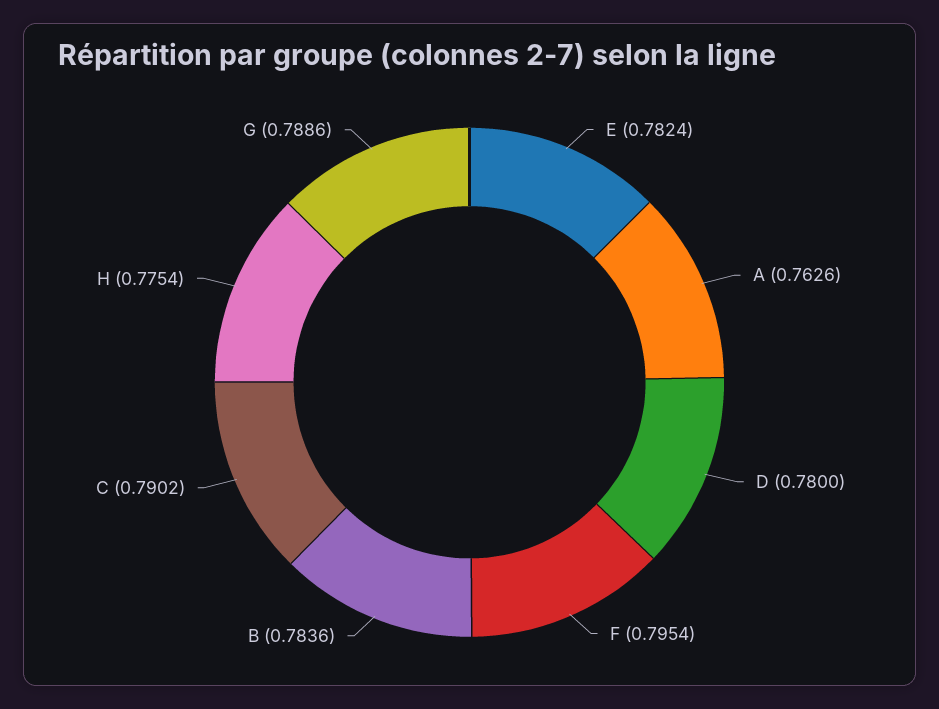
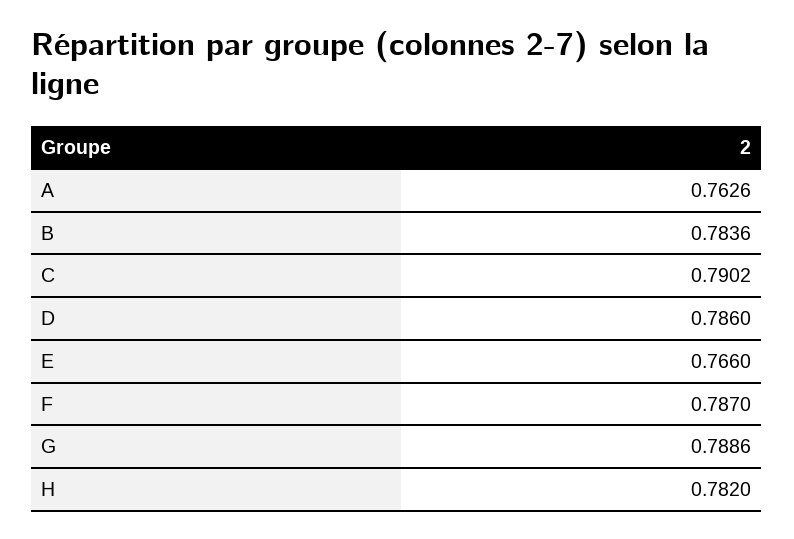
  {
-   "E": 0.7824,
+   "E": 0.766,
    "A": 0.7626,
-   "D": 0.78,
+   "D": 0.786,
-   "F": 0.7954,
+   "F": 0.787,
    "B": 0.7836,
    "C": 0.7902,
-   "H": 0.7754,
+   "H": 0.782,
    "G": 0.7886
  }

